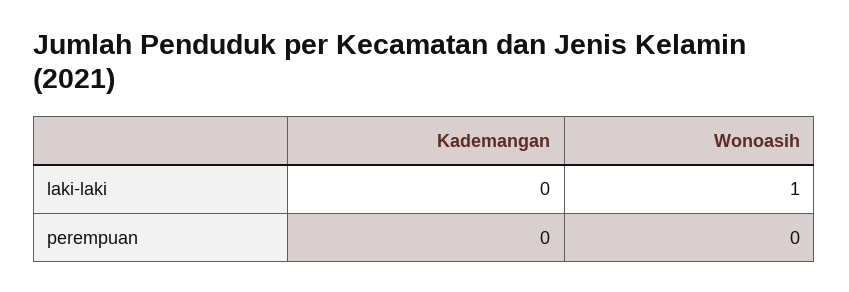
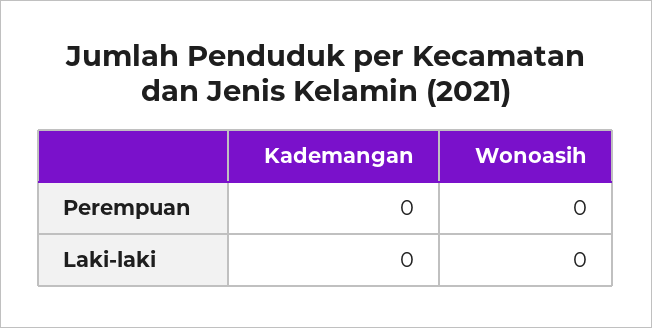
  {
    "Kademangan": {
      "laki-laki": 0,
      "perempuan": 0
    },
    "Wonoasih": {
-     "laki-laki": 1,
+     "laki-laki": 0,
      "perempuan": 0
    }
  }

